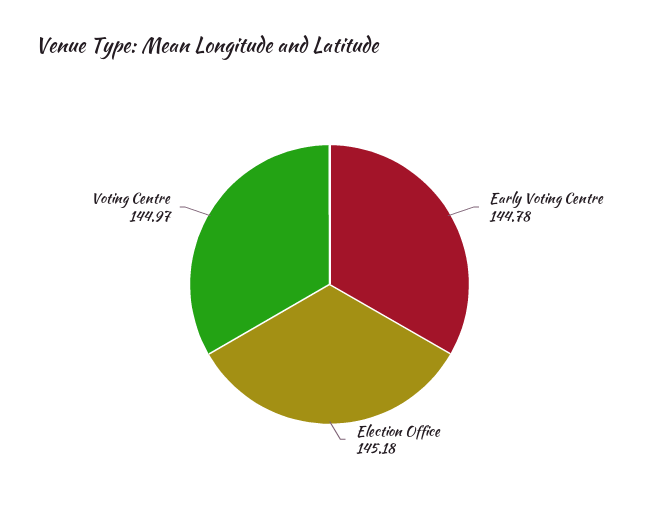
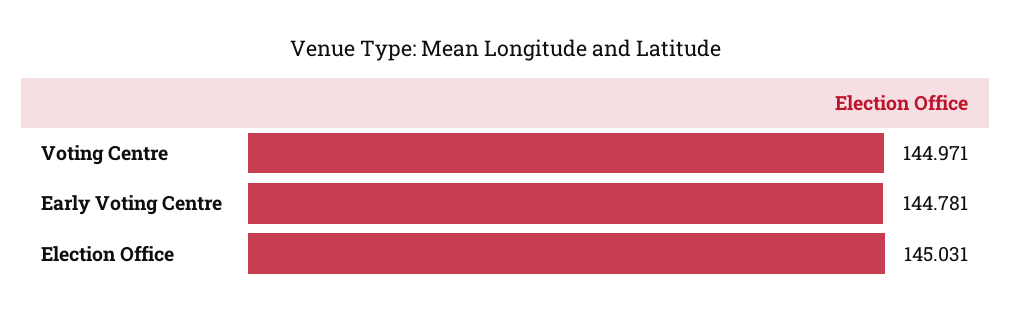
  {
    "Early Voting Centre": 144.781,
-   "Election Office": 145.18,
+   "Election Office": 145.031,
    "Voting Centre": 144.971
  }

